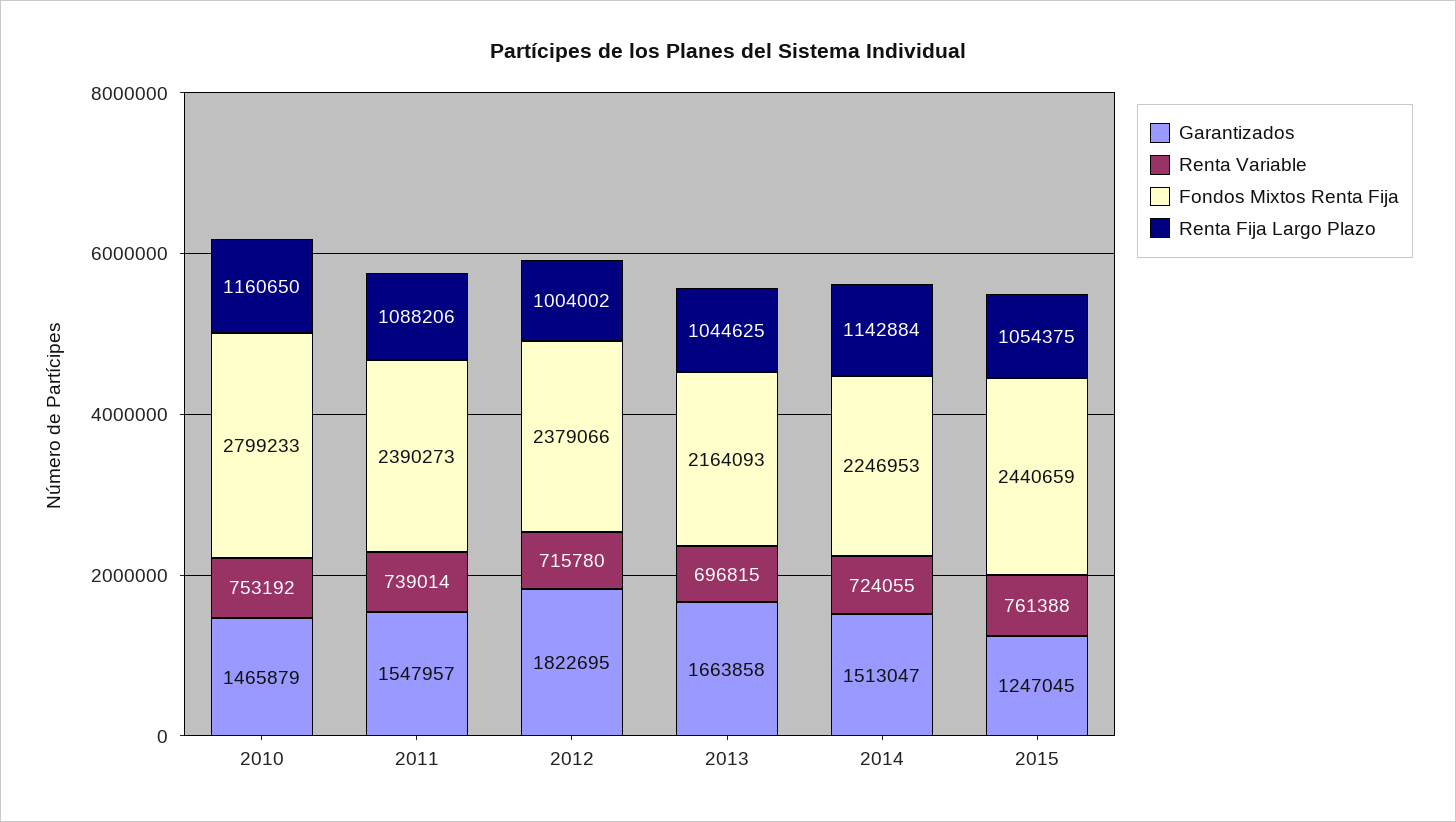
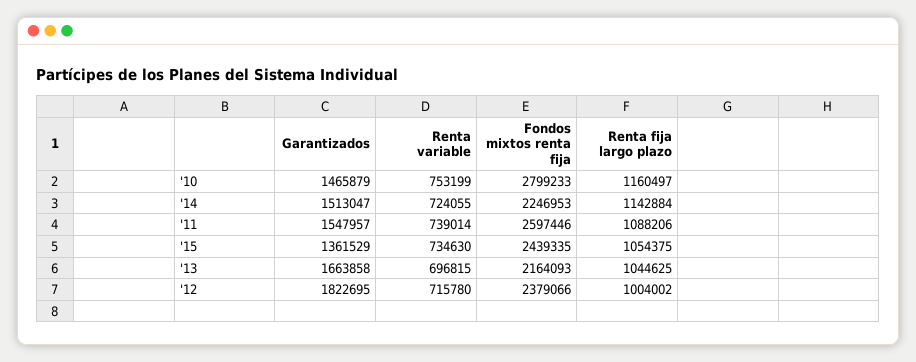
  {
    "Garantizados": {
      "2010": 1465879,
      "2011": 1547957,
      "2012": 1822695,
      "2013": 1663858,
      "2014": 1513047,
-     "2015": 1247045
+     "2015": 1361529
    },
    "Renta Variable": {
-     "2010": 753192,
+     "2010": 753199,
      "2011": 739014,
      "2012": 715780,
      "2013": 696815,
      "2014": 724055,
-     "2015": 761388
+     "2015": 734630
    },
    "Fondos Mixtos Renta Fija": {
      "2010": 2799233,
-     "2011": 2390273,
+     "2011": 2597446,
      "2012": 2379066,
      "2013": 2164093,
      "2014": 2246953,
-     "2015": 2440659
+     "2015": 2439335
    },
    "Renta Fija Largo Plazo": {
-     "2010": 1160650,
+     "2010": 1160497,
      "2011": 1088206,
      "2012": 1004002,
      "2013": 1044625,
      "2014": 1142884,
      "2015": 1054375
    }
  }

